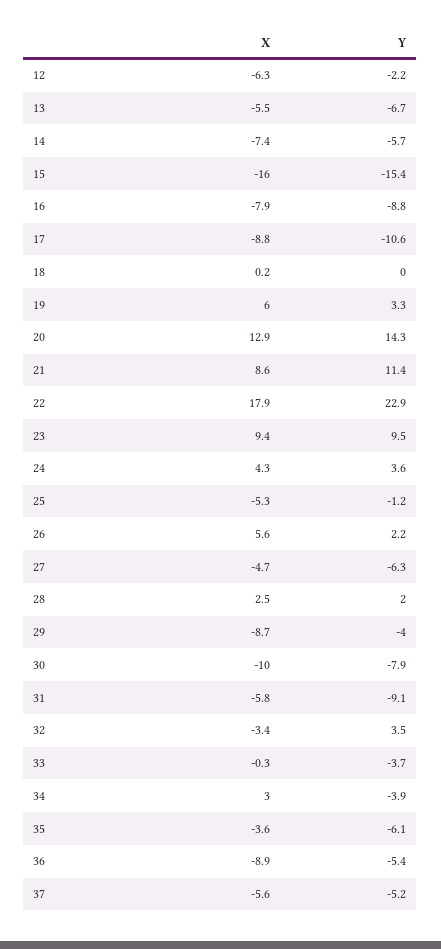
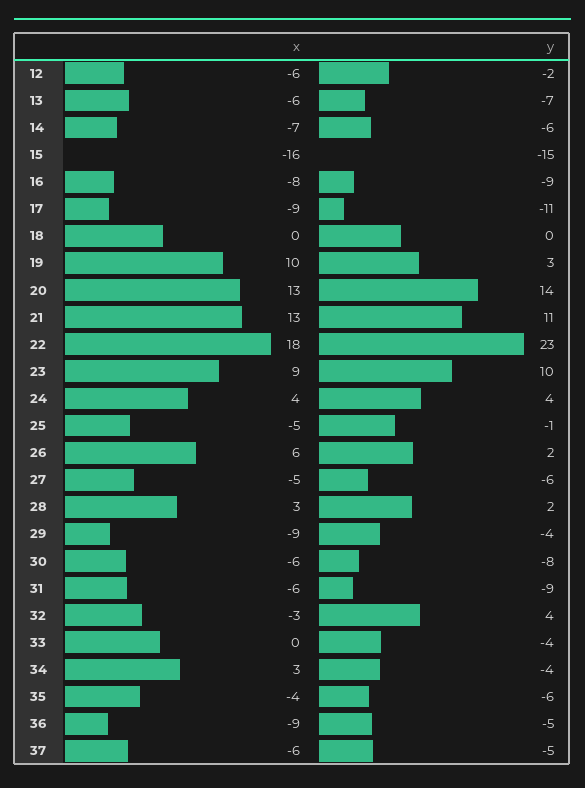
  {
    "X": {
      "12": -6.3,
      "13": -5.5,
      "14": -7.4,
      "15": -16,
      "16": -7.9,
      "17": -8.8,
      "18": 0.2,
-     "19": 6,
+     "19": 10,
      "20": 12.9,
-     "21": 8.6,
+     "21": 13,
      "22": 17.9,
      "23": 9.4,
      "24": 4.3,
      "25": -5.3,
      "26": 5.6,
      "27": -4.7,
      "28": 2.5,
      "29": -8.7,
-     "30": -10,
+     "30": -6,
      "31": -5.8,
      "32": -3.4,
      "33": -0.3,
      "34": 3,
      "35": -3.6,
      "36": -8.9,
      "37": -5.6
    },
    "Y": {
      "12": -2.2,
      "13": -6.7,
      "14": -5.7,
      "15": -15.4,
      "16": -8.8,
      "17": -10.6,
      "18": 0,
      "19": 3.3,
      "20": 14.3,
      "21": 11.4,
      "22": 22.9,
      "23": 9.5,
      "24": 3.6,
      "25": -1.2,
      "26": 2.2,
      "27": -6.3,
      "28": 2,
      "29": -4,
      "30": -7.9,
      "31": -9.1,
      "32": 3.5,
      "33": -3.7,
      "34": -3.9,
      "35": -6.1,
      "36": -5.4,
      "37": -5.2
    }
  }

